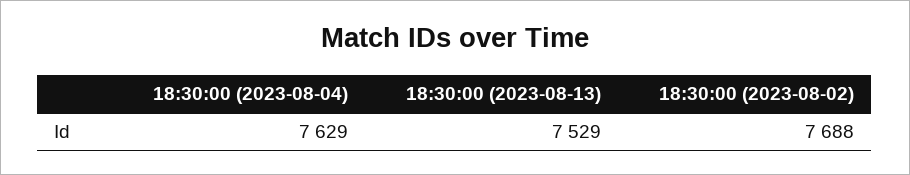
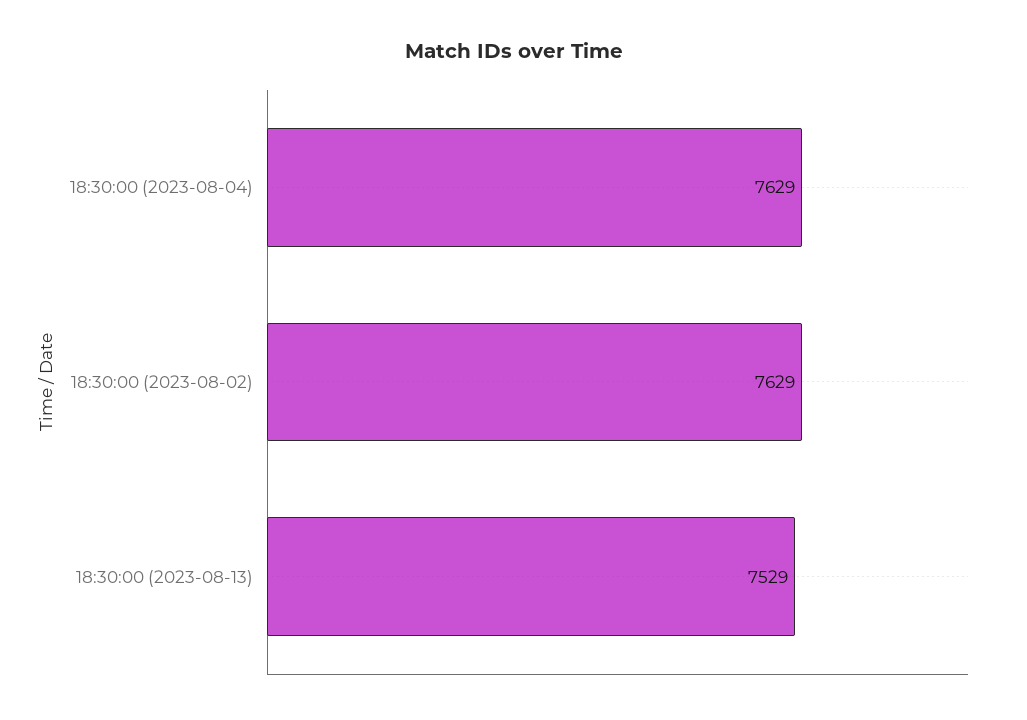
  {
    "18:30:00 (2023-08-04)": 7629,
    "18:30:00 (2023-08-13)": 7529,
-   "18:30:00 (2023-08-02)": 7688
+   "18:30:00 (2023-08-02)": 7629
  }

